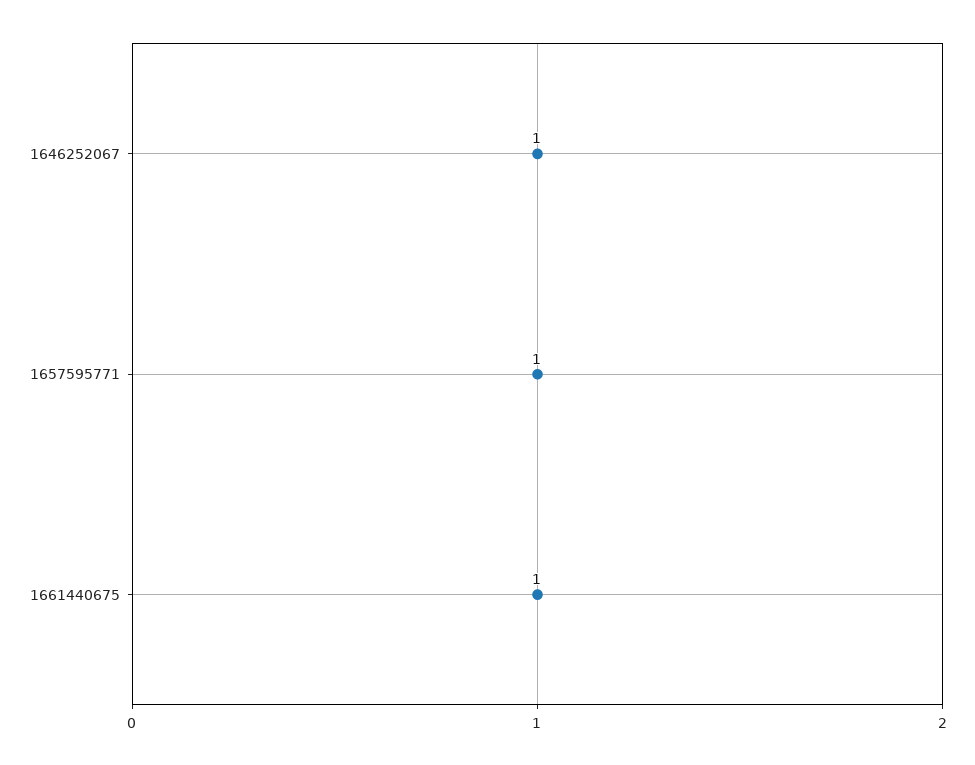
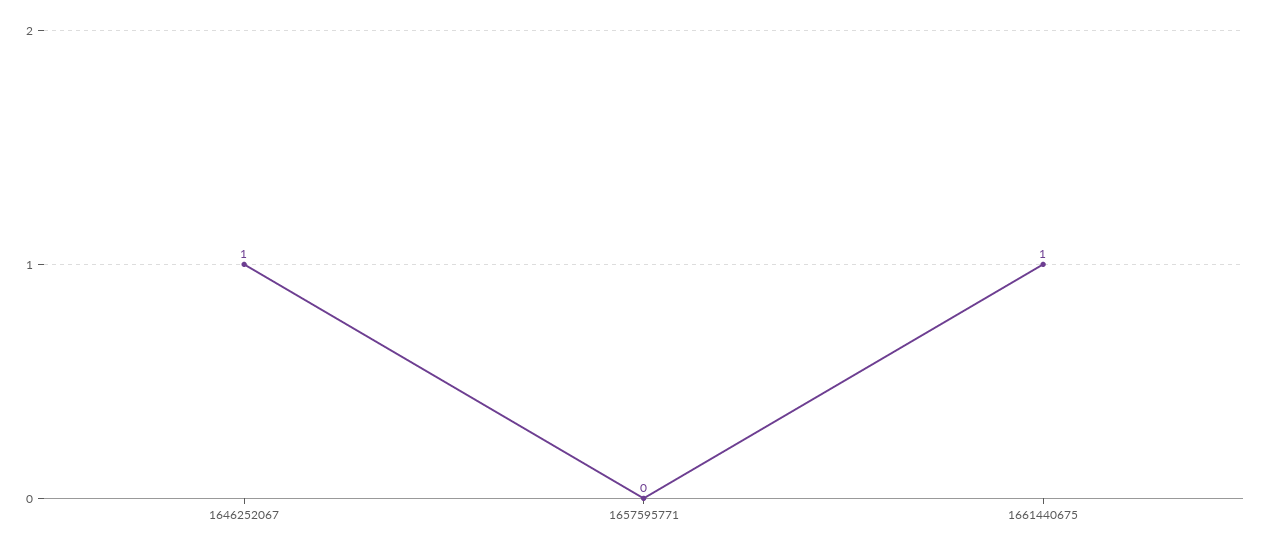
  {
    "1646252067": 1,
-   "1657595771": 1,
+   "1657595771": 0,
    "1661440675": 1
  }

